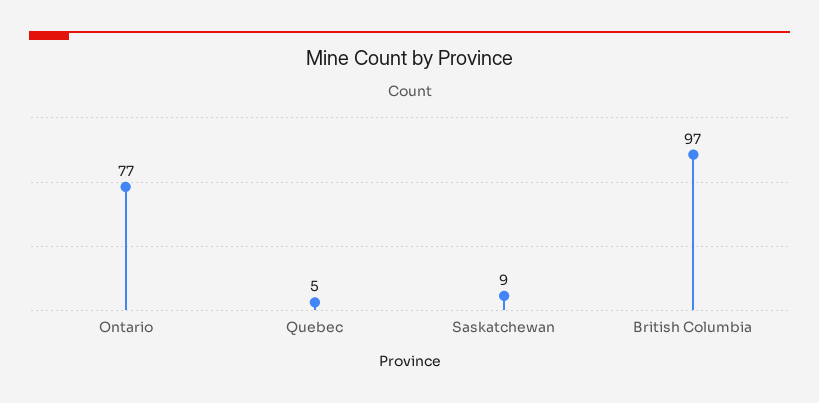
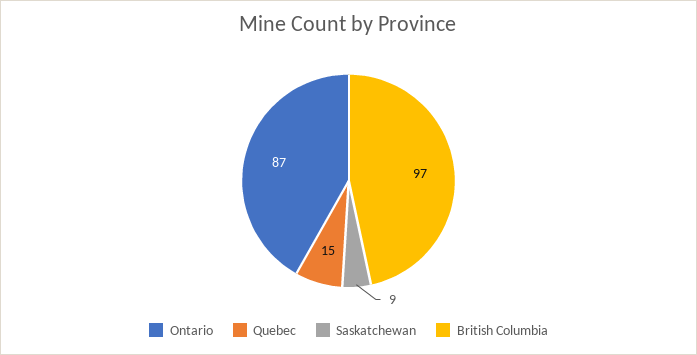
  {
-   "Ontario": 77,
+   "Ontario": 87,
-   "Quebec": 5,
+   "Quebec": 15,
    "Saskatchewan": 9,
    "British Columbia": 97
  }

